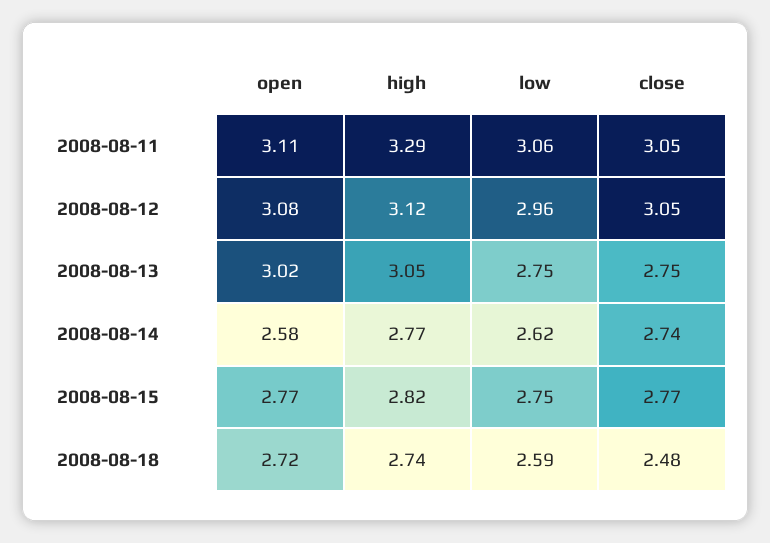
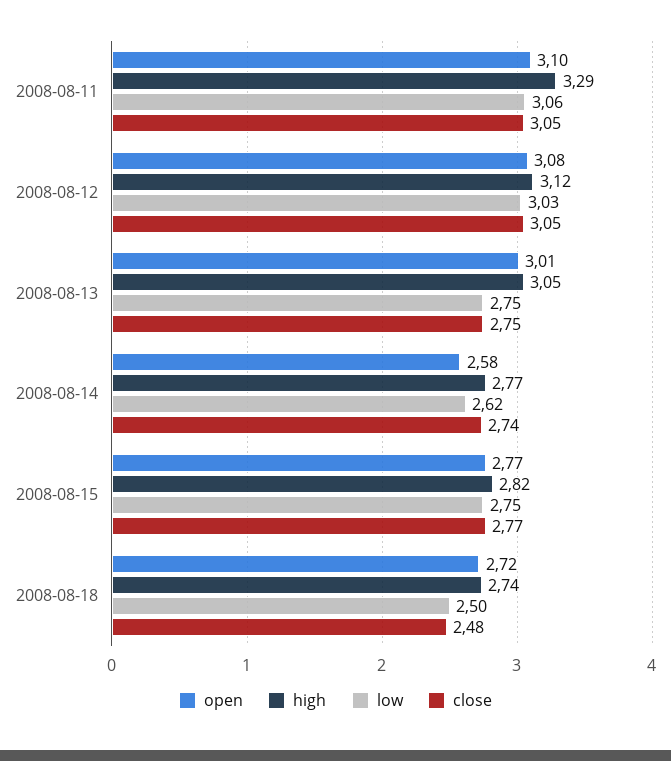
  {
    "open": {
-     "2008-08-11": 3.11,
+     "2008-08-11": 3.1,
      "2008-08-12": 3.08,
-     "2008-08-13": 3.02,
+     "2008-08-13": 3.01,
      "2008-08-14": 2.58,
      "2008-08-15": 2.77,
      "2008-08-18": 2.72
    },
    "high": {
      "2008-08-11": 3.29,
      "2008-08-12": 3.12,
      "2008-08-13": 3.05,
      "2008-08-14": 2.77,
      "2008-08-15": 2.82,
      "2008-08-18": 2.74
    },
    "low": {
      "2008-08-11": 3.06,
-     "2008-08-12": 2.96,
+     "2008-08-12": 3.03,
      "2008-08-13": 2.75,
      "2008-08-14": 2.62,
      "2008-08-15": 2.75,
-     "2008-08-18": 2.59
+     "2008-08-18": 2.5
    },
    "close": {
      "2008-08-11": 3.05,
      "2008-08-12": 3.05,
      "2008-08-13": 2.75,
      "2008-08-14": 2.74,
      "2008-08-15": 2.77,
      "2008-08-18": 2.48
    }
  }

